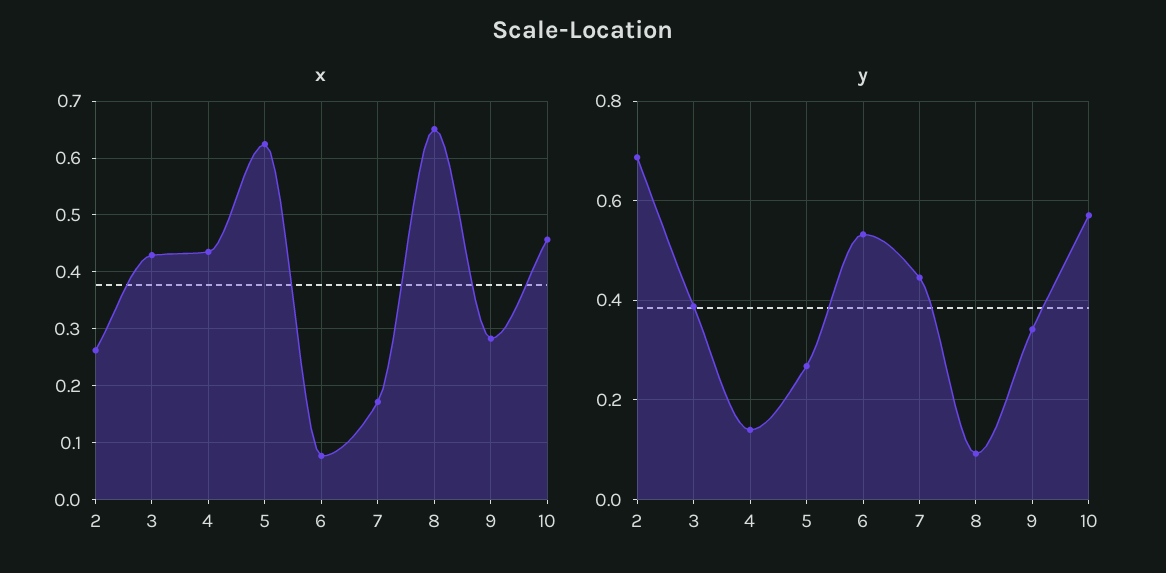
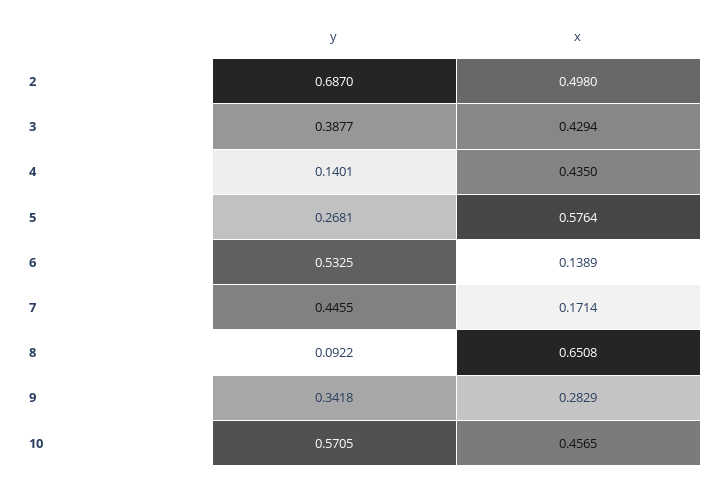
  {
    "x": {
-     "2": 0.26,
+     "2": 0.498,
      "3": 0.4294,
      "4": 0.435,
-     "5": 0.62,
+     "5": 0.5764,
-     "6": 0.08,
+     "6": 0.1389,
      "7": 0.1714,
      "8": 0.6508,
      "9": 0.2829,
      "10": 0.4565
    },
    "y": {
      "2": 0.687,
      "3": 0.3877,
      "4": 0.1401,
      "5": 0.2681,
      "6": 0.5325,
      "7": 0.4455,
      "8": 0.0922,
      "9": 0.3418,
      "10": 0.5705
    }
  }

